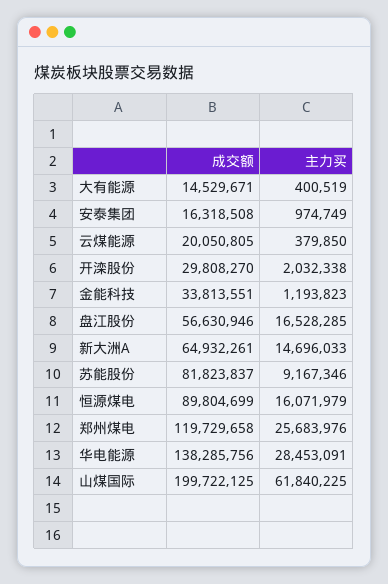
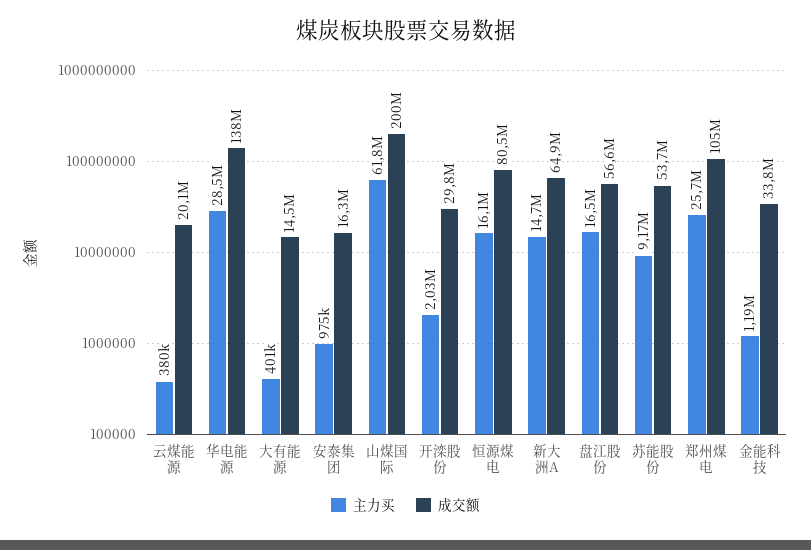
  {
    "成交额": {
      "大有能源": 14529671,
      "安泰集团": 16318508,
      "云煤能源": 20050805,
      "开滦股份": 29808270,
      "金能科技": 33813551,
      "盘江股份": 56630946,
      "新大洲A": 64932261,
-     "苏能股份": 81823837,
+     "苏能股份": 53700000,
-     "恒源煤电": 89804699,
+     "恒源煤电": 80500000,
-     "郑州煤电": 119729658,
+     "郑州煤电": 105000000,
      "华电能源": 138285756,
      "山煤国际": 199722125
    },
    "主力买": {
      "大有能源": 400519,
      "安泰集团": 974749,
      "云煤能源": 379850,
      "开滦股份": 2032338,
      "金能科技": 1193823,
      "盘江股份": 16528285,
      "新大洲A": 14696033,
      "苏能股份": 9167346,
      "恒源煤电": 16071979,
      "郑州煤电": 25683976,
      "华电能源": 28453091,
      "山煤国际": 61840225
    }
  }

